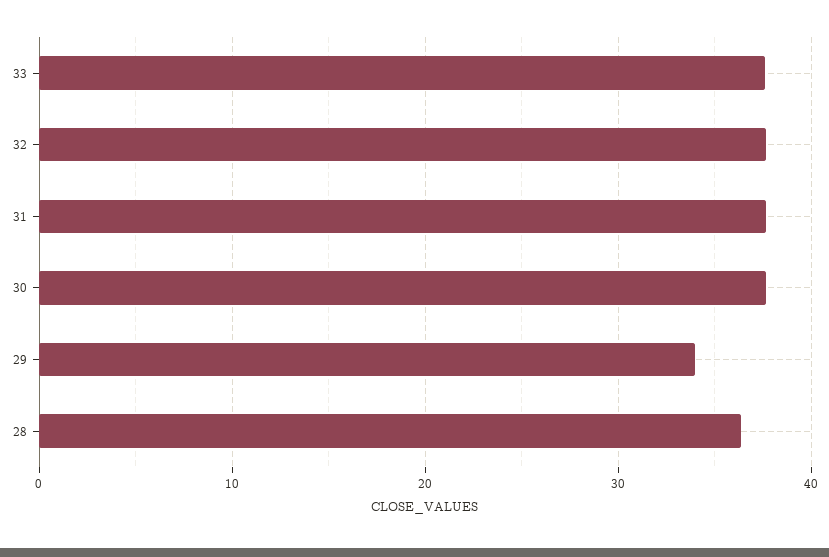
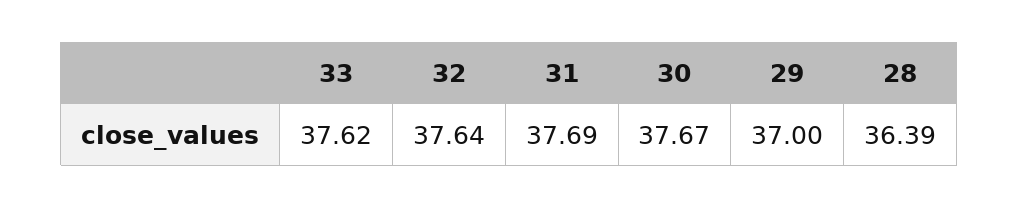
  {
    "33": 37.62,
    "32": 37.64,
    "31": 37.69,
    "30": 37.67,
-   "29": 34,
+   "29": 37,
    "28": 36.39
  }

